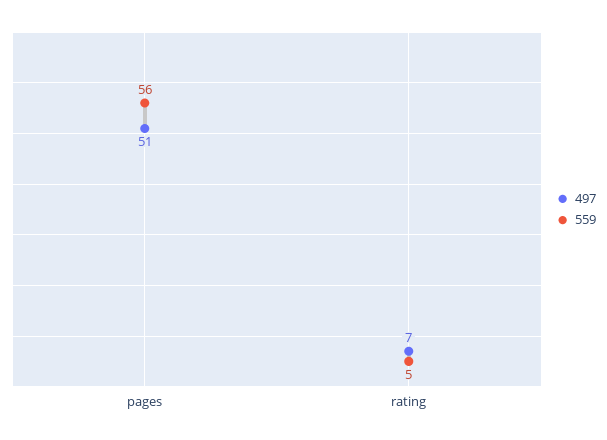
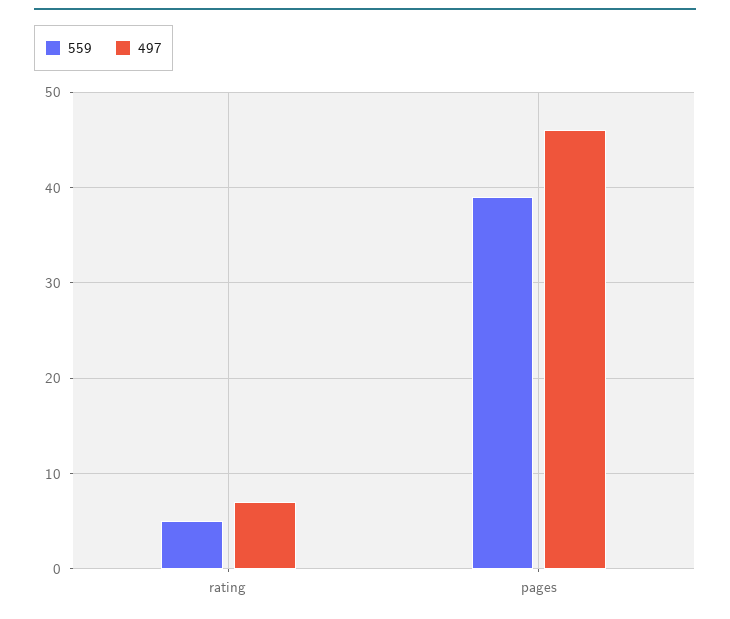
  {
    "497": {
-     "pages": 51,
+     "pages": 46,
      "rating": 7
    },
    "559": {
-     "pages": 56,
+     "pages": 39,
      "rating": 5
    }
  }

